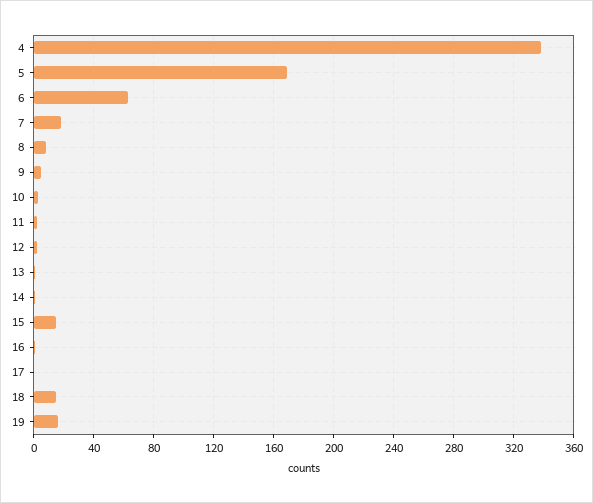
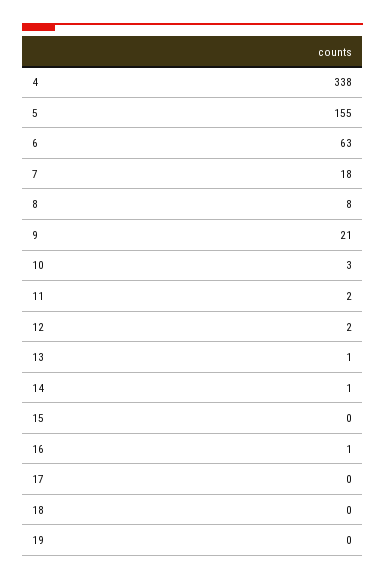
  {
    "4": 338,
-   "5": 170,
+   "5": 155,
    "6": 63,
    "7": 18,
    "8": 8,
-   "9": 5,
+   "9": 21,
    "10": 3,
    "11": 2,
    "12": 2,
    "13": 1,
    "14": 1,
-   "15": 15,
+   "15": 0,
    "16": 1,
    "17": 0,
-   "18": 15,
+   "18": 0,
-   "19": 15
+   "19": 0
  }

